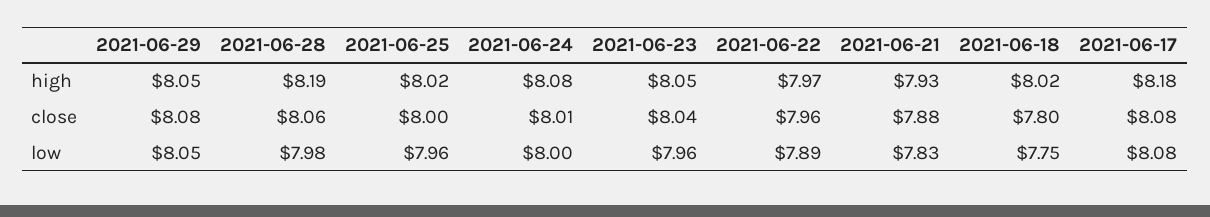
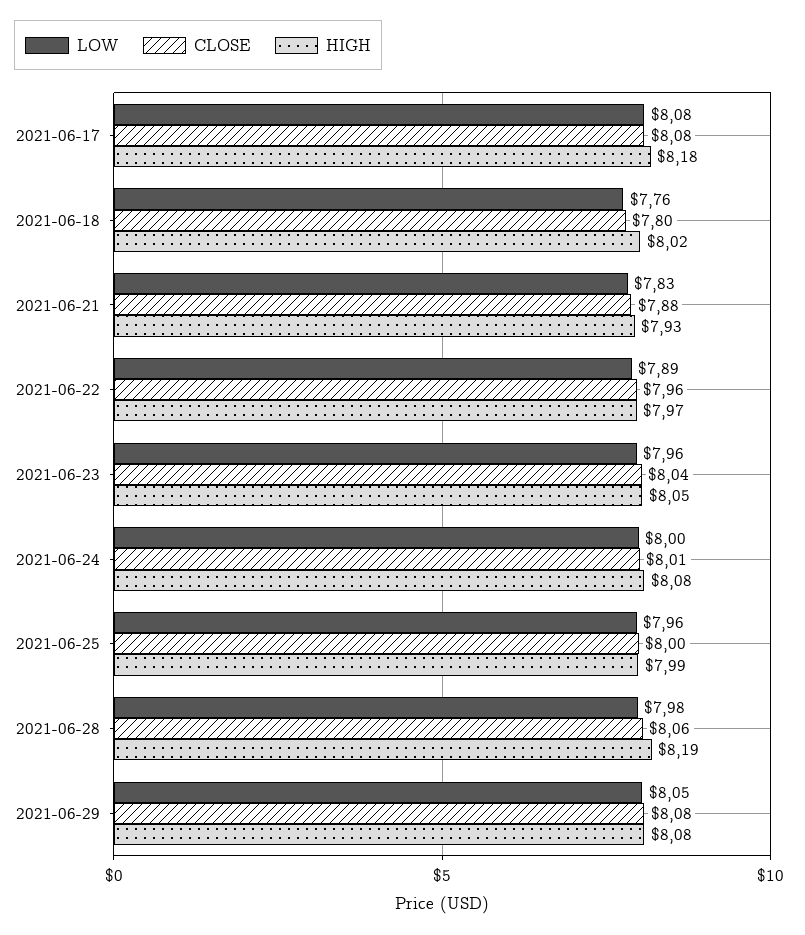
  {
    "high": {
-     "2021-06-29": 8.05,
+     "2021-06-29": 8.08,
      "2021-06-28": 8.19,
-     "2021-06-25": 8.02,
+     "2021-06-25": 7.99,
      "2021-06-24": 8.08,
      "2021-06-23": 8.05,
      "2021-06-22": 7.97,
      "2021-06-21": 7.93,
      "2021-06-18": 8.02,
      "2021-06-17": 8.18
    },
    "close": {
      "2021-06-29": 8.08,
      "2021-06-28": 8.06,
      "2021-06-25": 8,
      "2021-06-24": 8.01,
      "2021-06-23": 8.04,
      "2021-06-22": 7.96,
      "2021-06-21": 7.88,
      "2021-06-18": 7.8,
      "2021-06-17": 8.08
    },
    "low": {
      "2021-06-29": 8.05,
      "2021-06-28": 7.98,
      "2021-06-25": 7.96,
      "2021-06-24": 8,
      "2021-06-23": 7.96,
      "2021-06-22": 7.89,
      "2021-06-21": 7.83,
-     "2021-06-18": 7.75,
+     "2021-06-18": 7.76,
      "2021-06-17": 8.08
    }
  }

